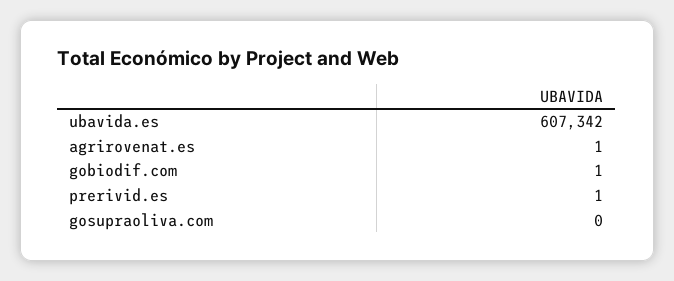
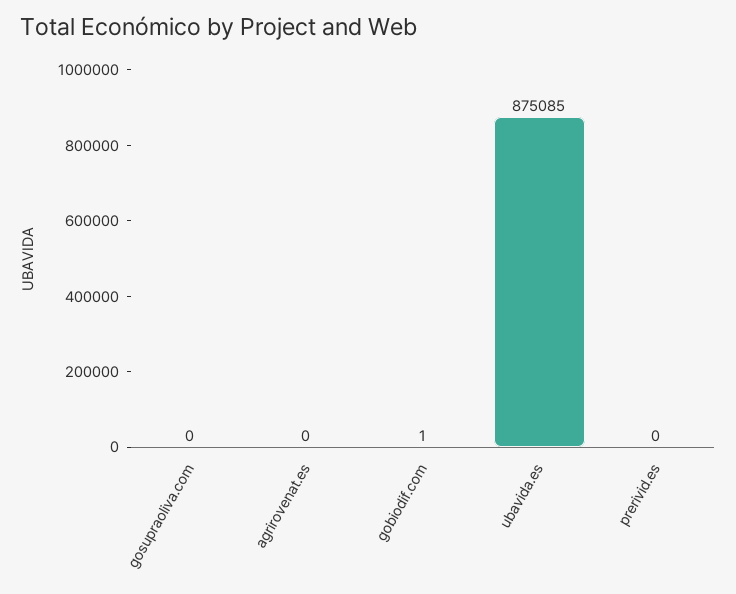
  {
-   "ubavida.es": 607342,
+   "ubavida.es": 875085,
-   "agrirovenat.es": 1,
+   "agrirovenat.es": 0,
    "gobiodif.com": 1,
-   "prerivid.es": 1,
+   "prerivid.es": 0,
    "gosupraoliva.com": 0
  }

